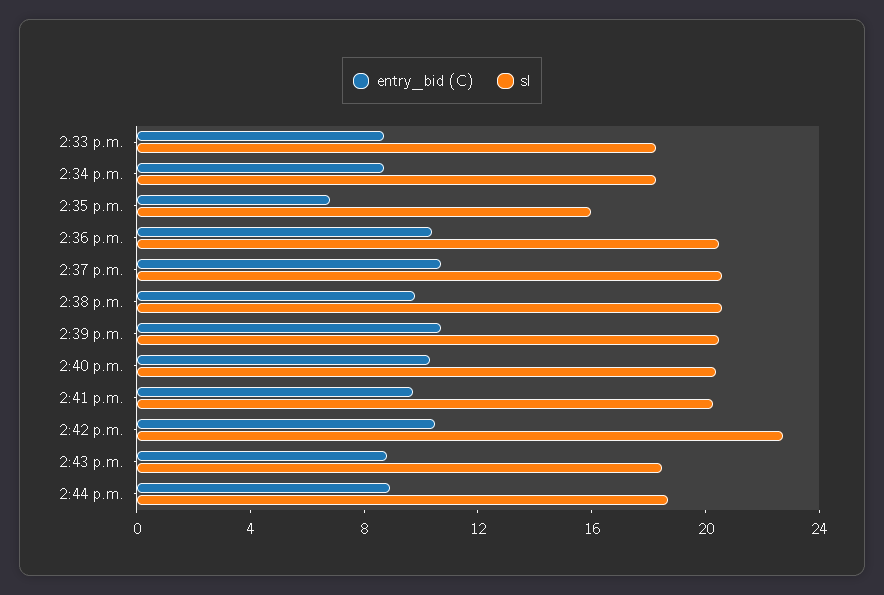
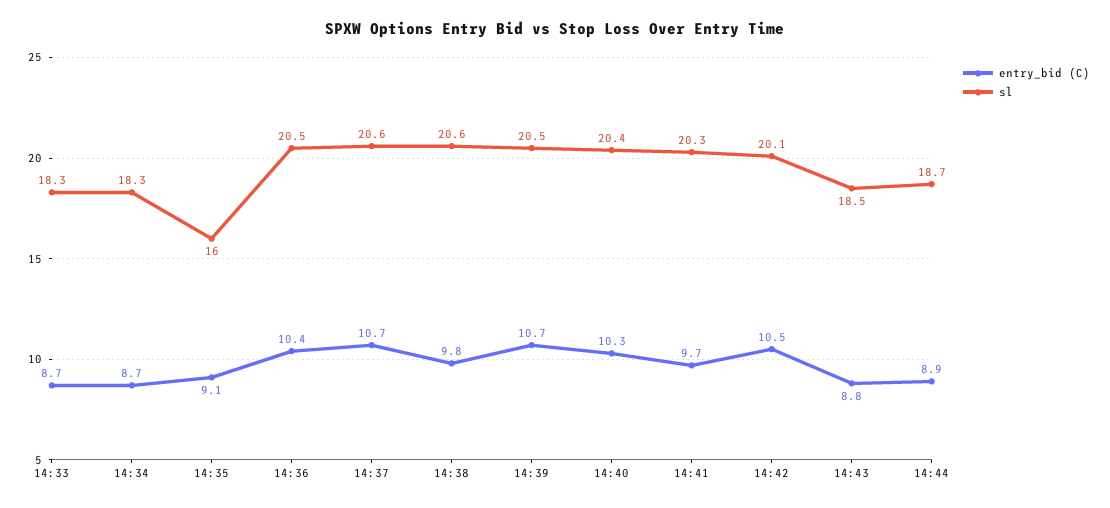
  {
    "entry_bid (C)": {
      "2:33 p.m.": 8.7,
      "2:34 p.m.": 8.7,
-     "2:35 p.m.": 7,
+     "2:35 p.m.": 9.1,
      "2:36 p.m.": 10.4,
      "2:37 p.m.": 10.7,
      "2:38 p.m.": 9.8,
      "2:39 p.m.": 10.7,
      "2:40 p.m.": 10.3,
      "2:41 p.m.": 9.7,
      "2:42 p.m.": 10.5,
      "2:43 p.m.": 8.8,
      "2:44 p.m.": 8.9
    },
    "sl": {
      "2:33 p.m.": 18.3,
      "2:34 p.m.": 18.3,
      "2:35 p.m.": 16,
      "2:36 p.m.": 20.5,
      "2:37 p.m.": 20.6,
      "2:38 p.m.": 20.6,
      "2:39 p.m.": 20.5,
      "2:40 p.m.": 20.4,
      "2:41 p.m.": 20.3,
-     "2:42 p.m.": 23,
+     "2:42 p.m.": 20.1,
      "2:43 p.m.": 18.5,
      "2:44 p.m.": 18.7
    }
  }

